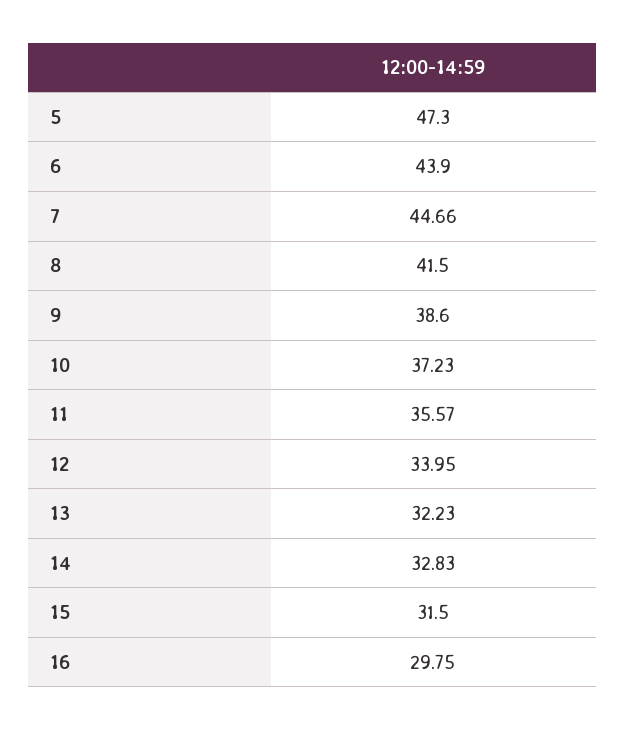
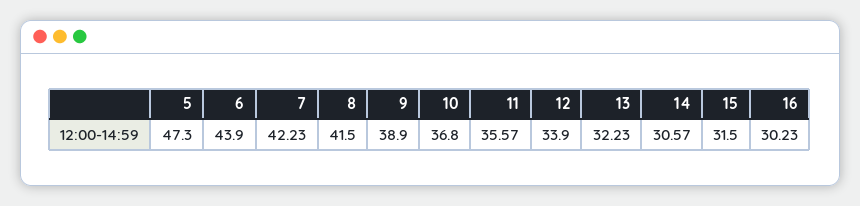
  {
    "5": 47.3,
    "6": 43.9,
-   "7": 44.66,
+   "7": 42.23,
    "8": 41.5,
-   "9": 38.6,
+   "9": 38.9,
-   "10": 37.23,
+   "10": 36.8,
    "11": 35.57,
-   "12": 33.95,
+   "12": 33.9,
    "13": 32.23,
-   "14": 32.83,
+   "14": 30.57,
    "15": 31.5,
-   "16": 29.75
+   "16": 30.23
  }

